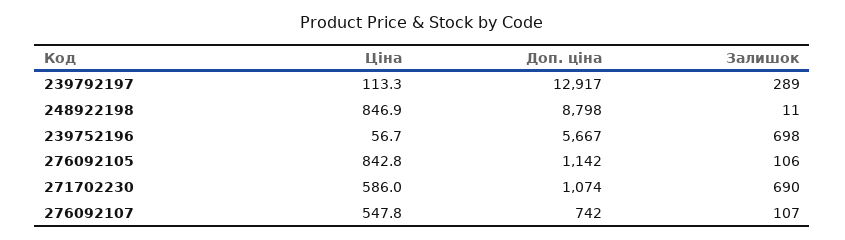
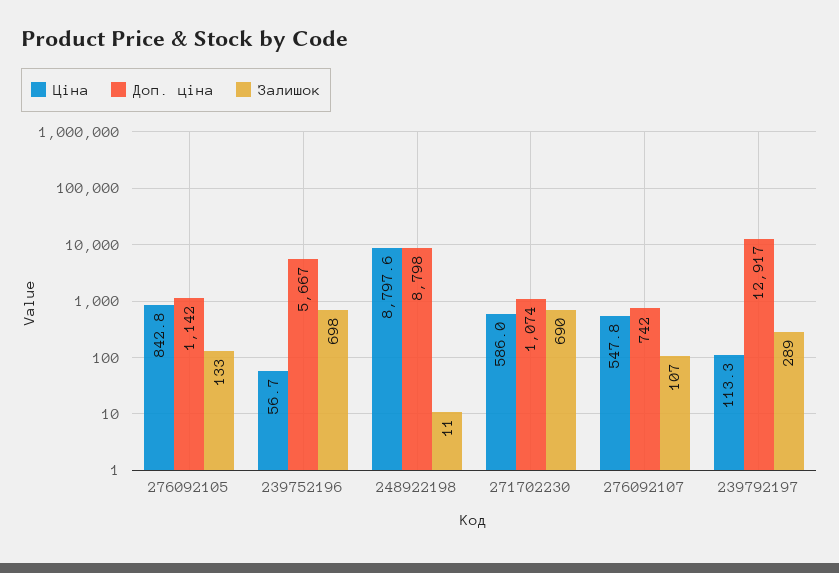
  {
    "Ціна": {
      "239792197": 113.3,
-     "248922198": 846.9,
+     "248922198": 8797.6,
      "239752196": 56.7,
      "276092105": 842.8,
      "271702230": 586,
      "276092107": 547.8
    },
    "Доп. ціна": {
      "239792197": 12917,
      "248922198": 8798,
      "239752196": 5667,
      "276092105": 1142,
      "271702230": 1074,
      "276092107": 742
    },
    "Залишок": {
      "239792197": 289,
      "248922198": 11,
      "239752196": 698,
-     "276092105": 106,
+     "276092105": 133,
      "271702230": 690,
      "276092107": 107
    }
  }

